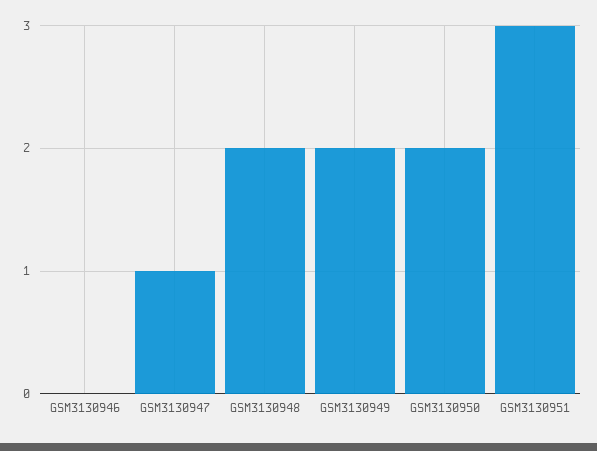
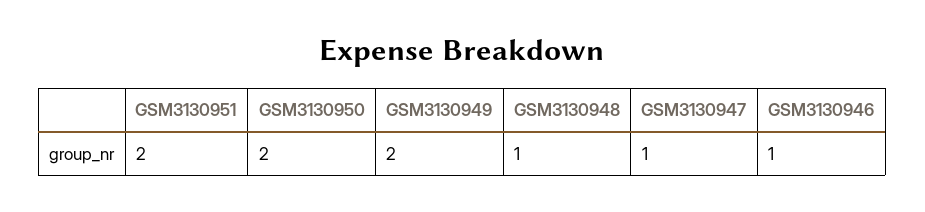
  {
-   "GSM3130946": 0,
+   "GSM3130946": 1,
    "GSM3130947": 1,
-   "GSM3130948": 2,
+   "GSM3130948": 1,
    "GSM3130949": 2,
    "GSM3130950": 2,
-   "GSM3130951": 3
+   "GSM3130951": 2
  }

